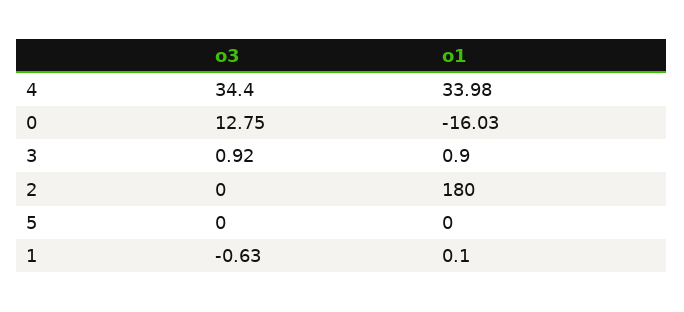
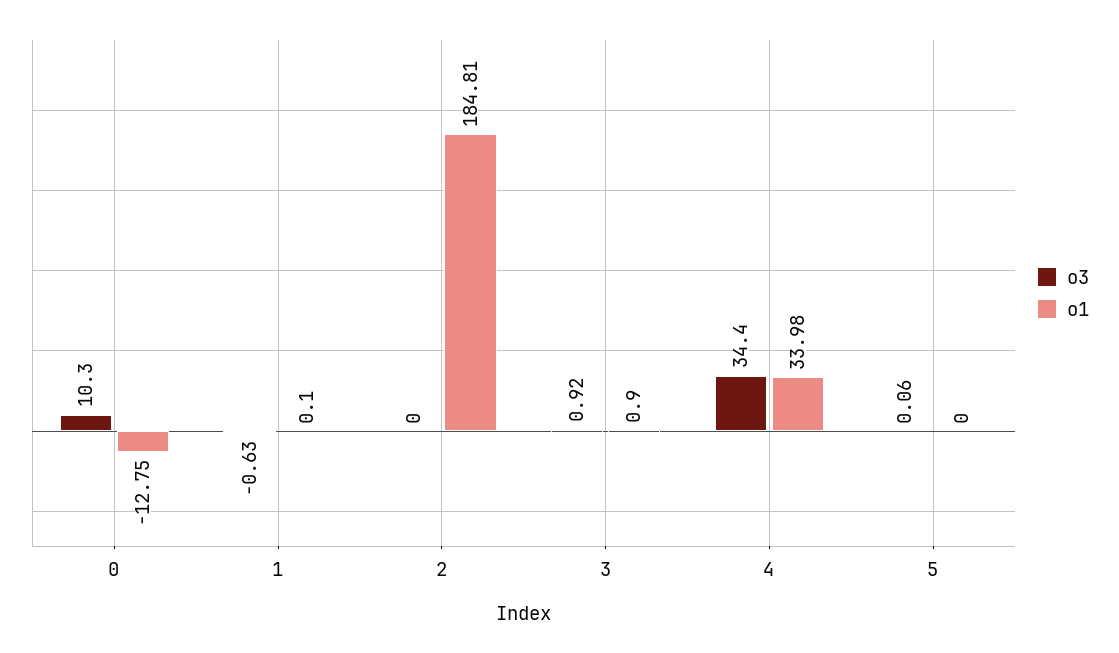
  {
    "o3": {
      "4": 34.4,
-     "0": 12.75,
+     "0": 10.3,
      "3": 0.92,
      "2": 0,
-     "5": 0,
+     "5": 0.06,
      "1": -0.63
    },
    "o1": {
      "4": 33.98,
-     "0": -16.03,
+     "0": -12.75,
      "3": 0.9,
-     "2": 180,
+     "2": 184.81,
      "5": 0,
      "1": 0.1
    }
  }

